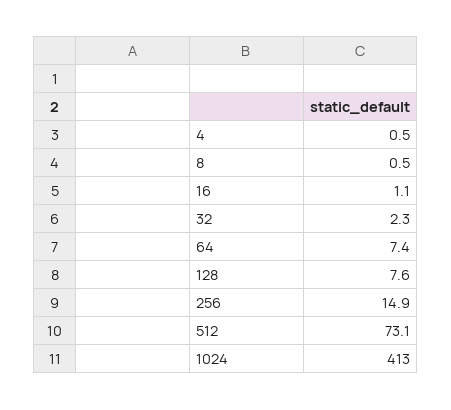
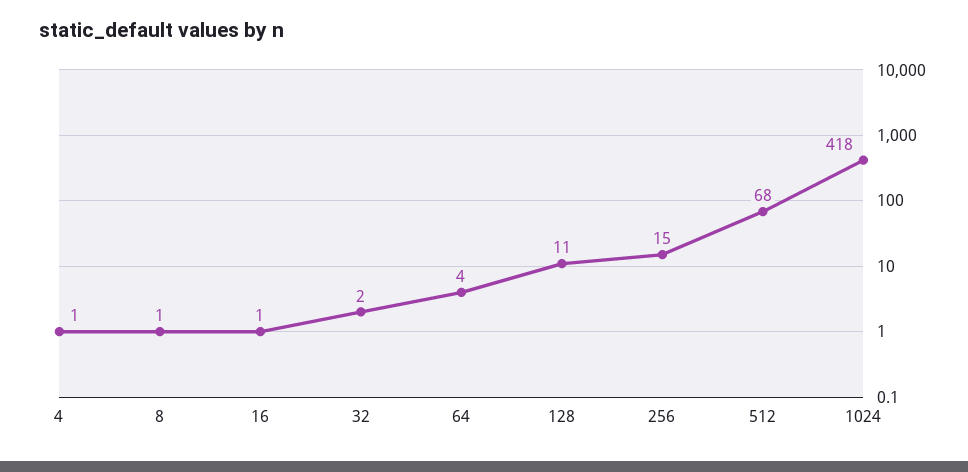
  {
    "4": 0.5,
    "8": 0.5,
    "16": 1.1,
    "32": 2.3,
-   "64": 7.4,
+   "64": 4,
-   "128": 7.6,
+   "128": 11,
    "256": 14.9,
-   "512": 73.1,
+   "512": 68,
-   "1024": 413
+   "1024": 418
  }

